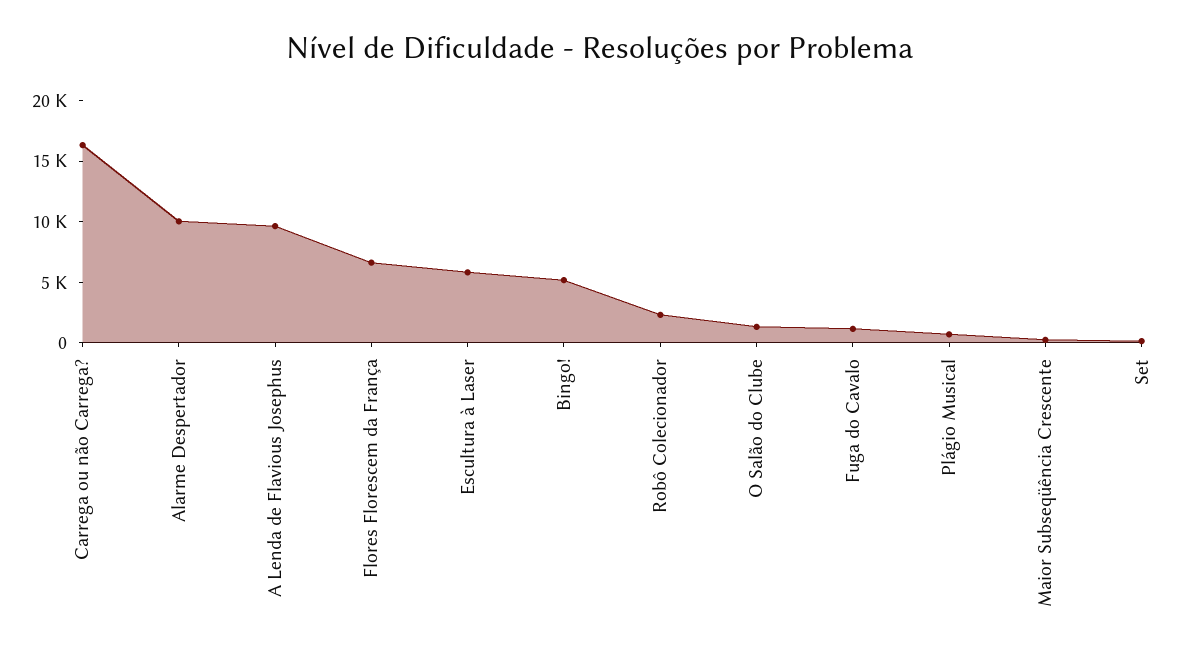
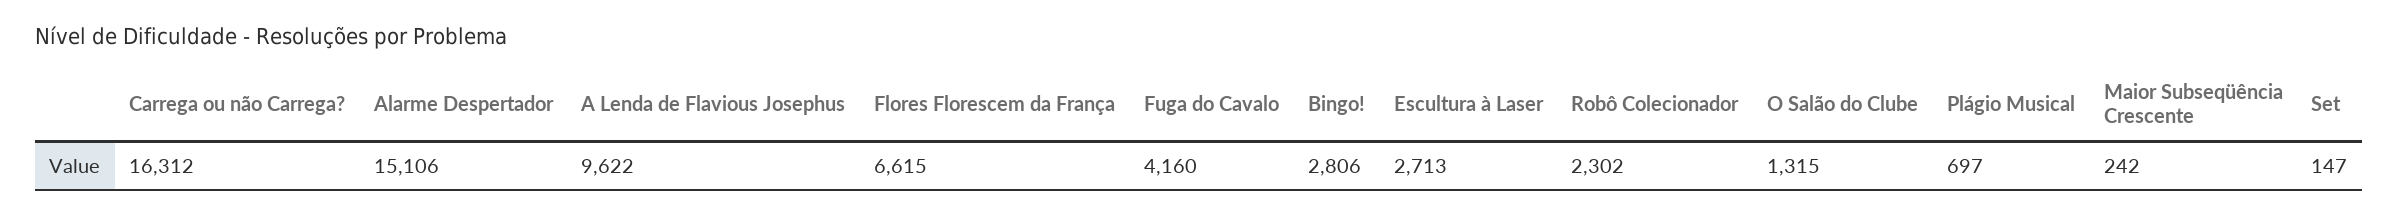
  {
    "Carrega ou não Carrega?": 16312,
-   "Alarme Despertador": 10000,
+   "Alarme Despertador": 15106,
    "A Lenda de Flavious Josephus": 9622,
    "Flores Florescem da França": 6615,
-   "Escultura à Laser": 6000,
+   "Escultura à Laser": 2713,
-   "Bingo!": 5000,
+   "Bingo!": 2806,
    "Robô Colecionador": 2302,
    "O Salão do Clube": 1315,
-   "Fuga do Cavalo": 1000,
+   "Fuga do Cavalo": 4160,
    "Plágio Musical": 697,
    "Maior Subseqüência Crescente": 242,
    "Set": 147
  }

